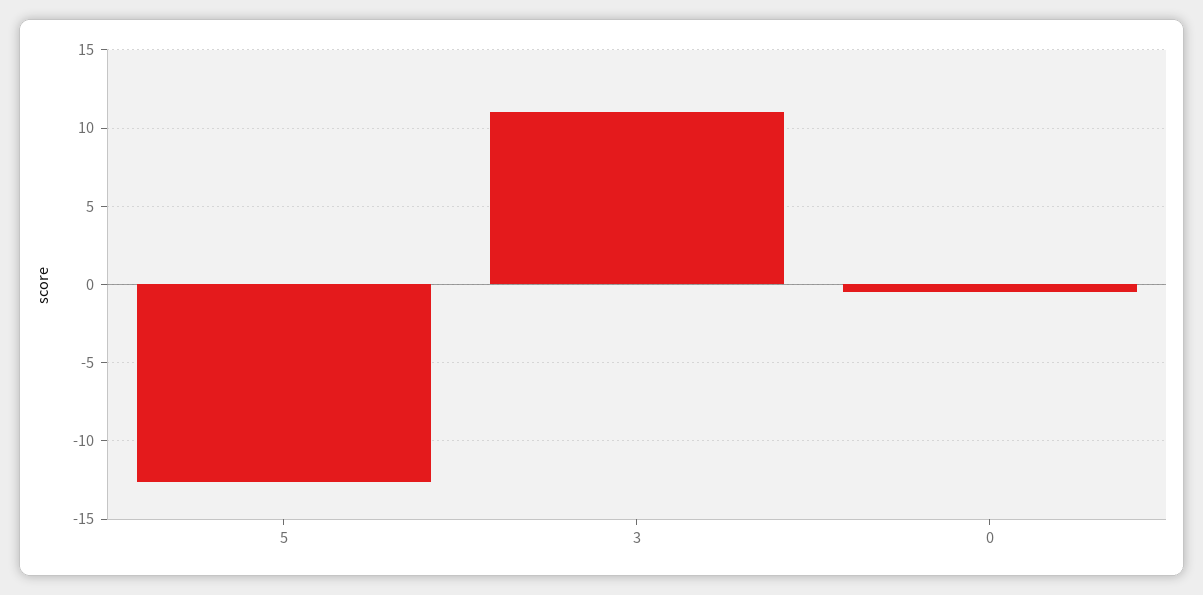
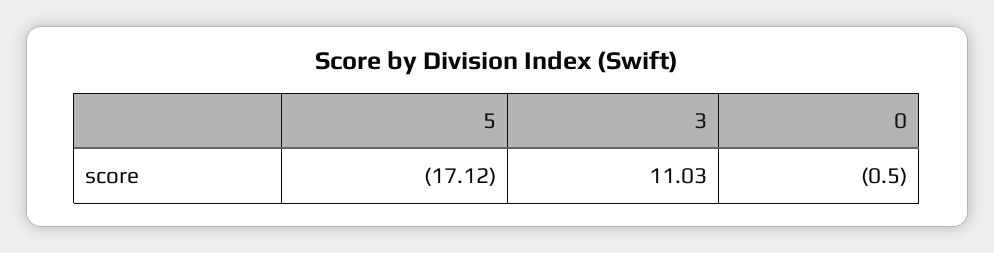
  {
-   "5": -12.5,
+   "5": -17.12,
    "3": 11.03,
    "0": -0.5
  }

